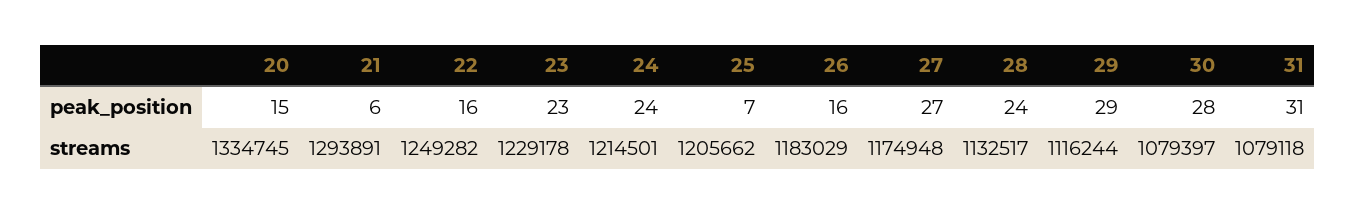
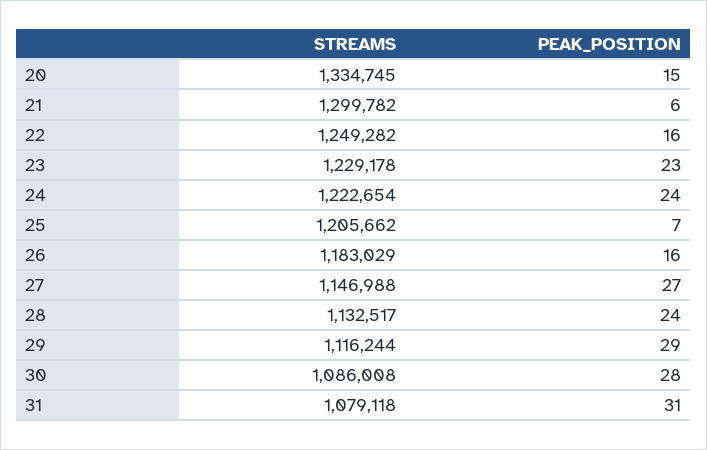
  {
    "20": {
      "peak_position": 15,
      "streams": 1334745
    },
    "21": {
      "peak_position": 6,
-     "streams": 1293891
+     "streams": 1299782
    },
    "22": {
      "peak_position": 16,
      "streams": 1249282
    },
    "23": {
      "peak_position": 23,
      "streams": 1229178
    },
    "24": {
      "peak_position": 24,
-     "streams": 1214501
+     "streams": 1222654
    },
    "25": {
      "peak_position": 7,
      "streams": 1205662
    },
    "26": {
      "peak_position": 16,
      "streams": 1183029
    },
    "27": {
      "peak_position": 27,
-     "streams": 1174948
+     "streams": 1146988
    },
    "28": {
      "peak_position": 24,
      "streams": 1132517
    },
    "29": {
      "peak_position": 29,
      "streams": 1116244
    },
    "30": {
      "peak_position": 28,
-     "streams": 1079397
+     "streams": 1086008
    },
    "31": {
      "peak_position": 31,
      "streams": 1079118
    }
  }

